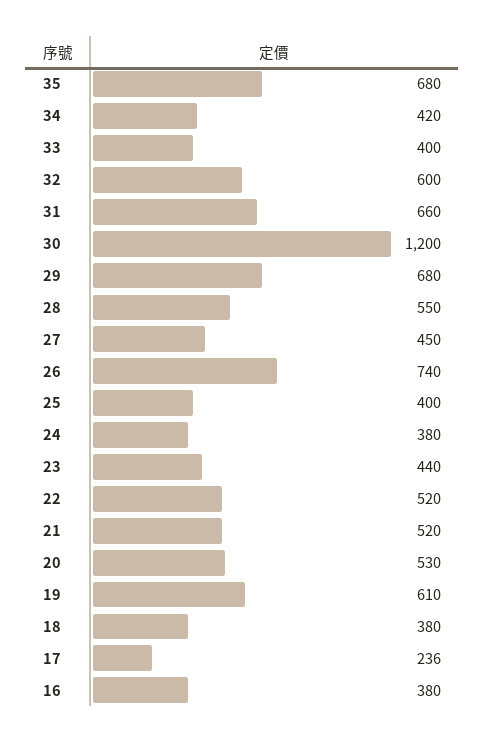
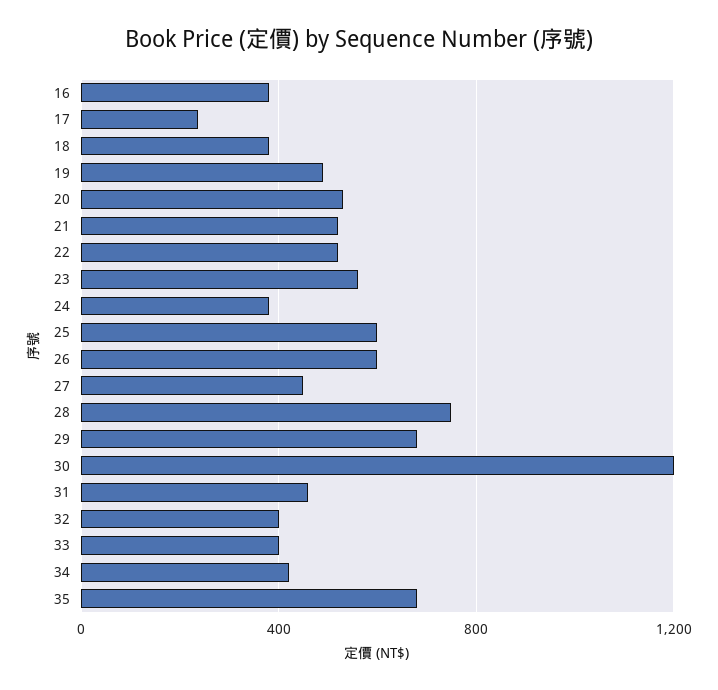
  {
    "35": 680,
    "34": 420,
    "33": 400,
-   "32": 600,
+   "32": 400,
-   "31": 660,
+   "31": 450,
    "30": 1200,
    "29": 680,
-   "28": 550,
+   "28": 750,
    "27": 450,
-   "26": 740,
+   "26": 600,
-   "25": 400,
+   "25": 600,
    "24": 380,
-   "23": 440,
+   "23": 550,
    "22": 520,
    "21": 520,
    "20": 530,
-   "19": 610,
+   "19": 500,
    "18": 380,
    "17": 236,
    "16": 380
  }

